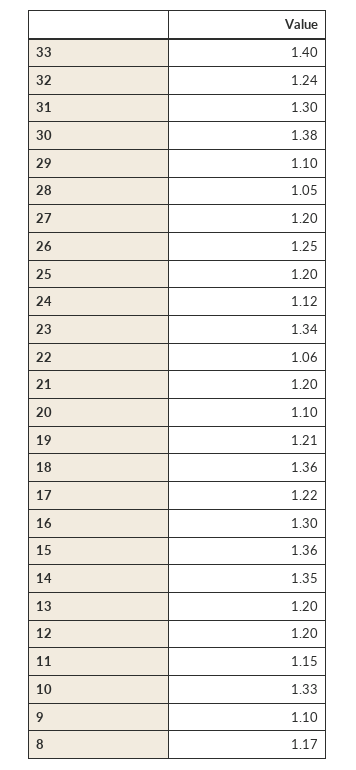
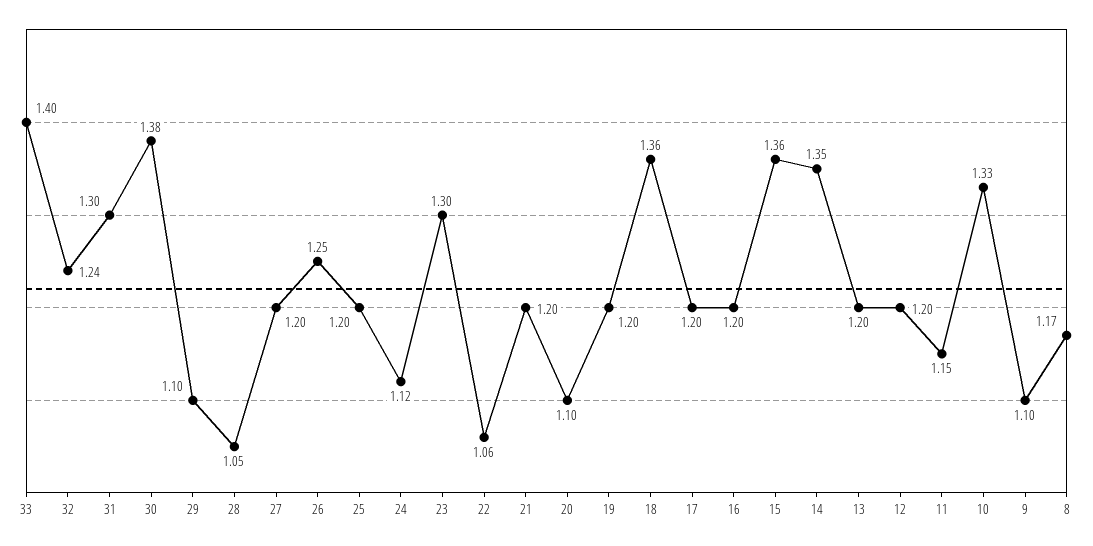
  {
    "33": 1.4,
    "32": 1.24,
    "31": 1.3,
    "30": 1.38,
    "29": 1.1,
    "28": 1.05,
    "27": 1.2,
    "26": 1.25,
    "25": 1.2,
    "24": 1.12,
-   "23": 1.34,
+   "23": 1.3,
    "22": 1.06,
    "21": 1.2,
    "20": 1.1,
-   "19": 1.21,
+   "19": 1.2,
    "18": 1.36,
-   "17": 1.22,
+   "17": 1.2,
-   "16": 1.3,
+   "16": 1.2,
    "15": 1.36,
    "14": 1.35,
    "13": 1.2,
    "12": 1.2,
    "11": 1.15,
    "10": 1.33,
    "9": 1.1,
    "8": 1.17
  }

